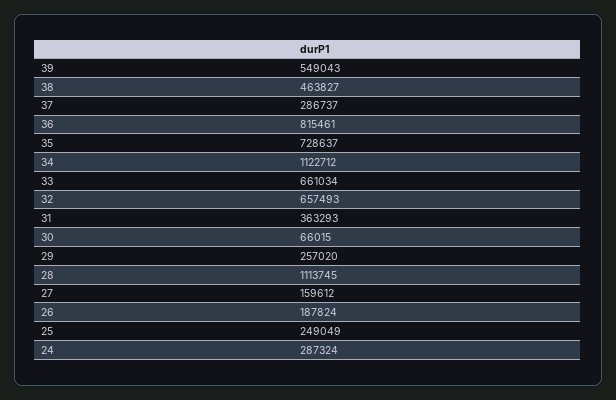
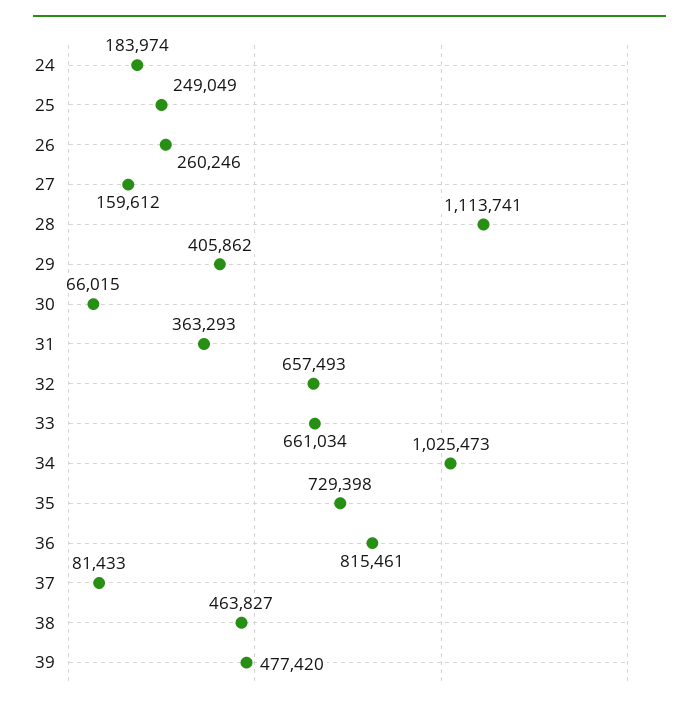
  {
-   "39": 549043,
+   "39": 477420,
    "38": 463827,
-   "37": 286737,
+   "37": 81433,
    "36": 815461,
-   "35": 728637,
+   "35": 729398,
-   "34": 1122712,
+   "34": 1025473,
    "33": 661034,
    "32": 657493,
    "31": 363293,
    "30": 66015,
-   "29": 257020,
+   "29": 405862,
-   "28": 1113745,
+   "28": 1113741,
    "27": 159612,
-   "26": 187824,
+   "26": 260246,
    "25": 249049,
-   "24": 287324
+   "24": 183974
  }

